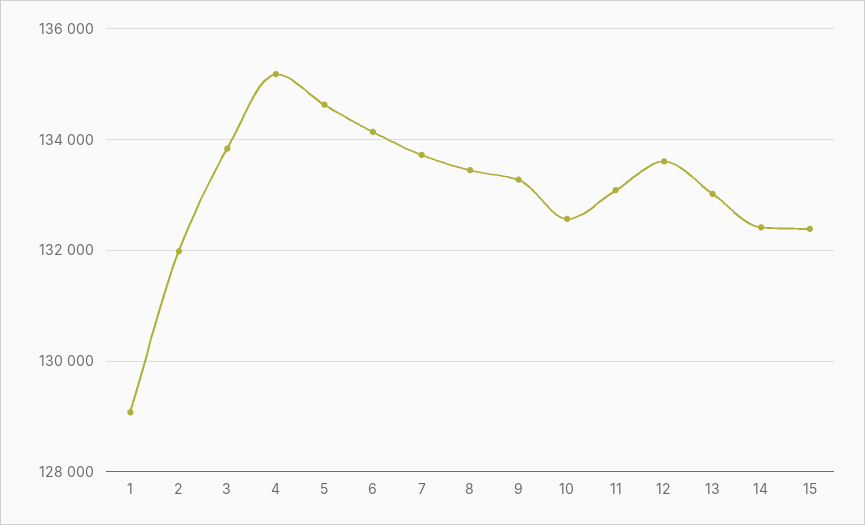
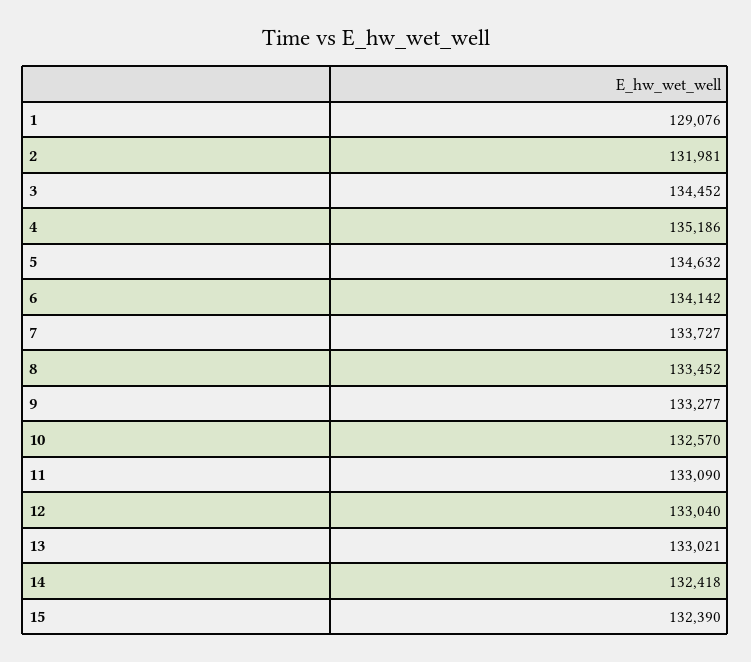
  {
    "1": 129076,
    "2": 131981,
-   "3": 133800,
+   "3": 134452,
    "4": 135186,
    "5": 134632,
    "6": 134142,
    "7": 133727,
    "8": 133452,
    "9": 133277,
    "10": 132570,
    "11": 133090,
-   "12": 133600,
+   "12": 133040,
    "13": 133021,
    "14": 132418,
    "15": 132390
  }

